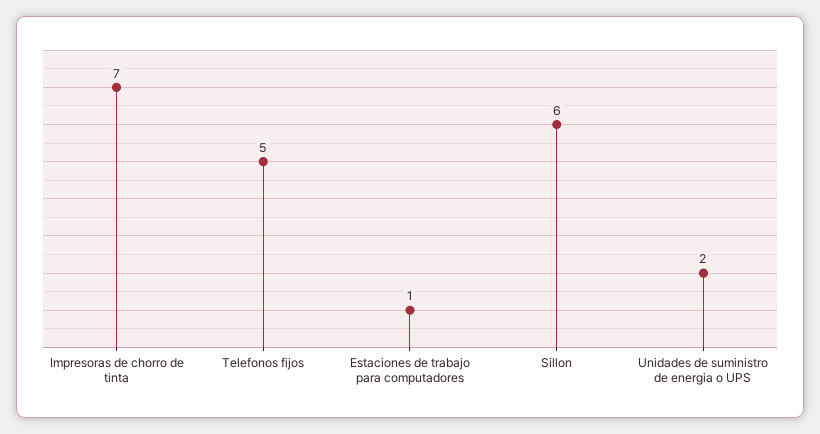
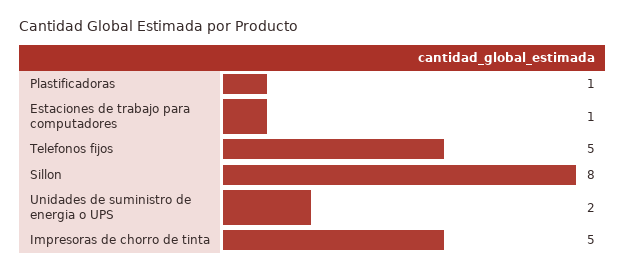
  {
-   "Impresoras de chorro de tinta": 7,
+   "Impresoras de chorro de tinta": 5,
    "Telefonos fijos": 5,
    "Estaciones de trabajo para computadores": 1,
-   "Sillon": 6,
+   "Sillon": 8,
-   "Unidades de suministro de energia o UPS": 2
+   "Unidades de suministro de energia o UPS": 2,
+   "Plastificadoras": 1
  }

